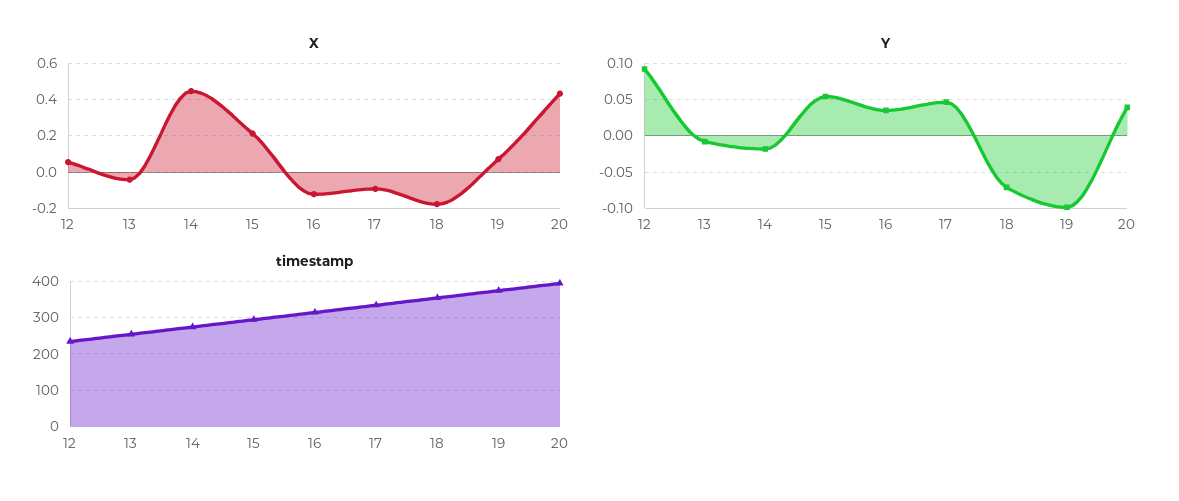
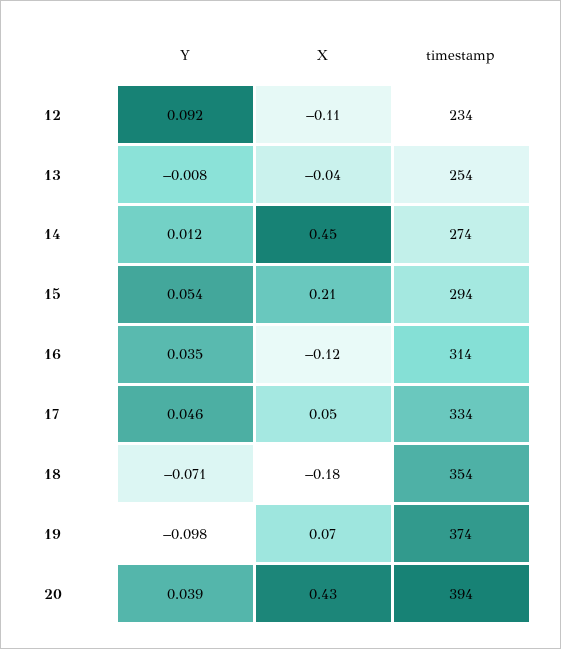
  {
    "X": {
-     "12": 0.05,
+     "12": -0.11,
      "13": -0.04,
      "14": 0.45,
      "15": 0.21,
      "16": -0.12,
-     "17": -0.1,
+     "17": 0.05,
      "18": -0.18,
      "19": 0.07,
      "20": 0.43
    },
    "Y": {
      "12": 0.092,
      "13": -0.008,
-     "14": -0.02,
+     "14": 0.012,
      "15": 0.054,
      "16": 0.035,
      "17": 0.046,
      "18": -0.071,
      "19": -0.098,
      "20": 0.039
    },
    "timestamp": {
      "12": 234,
      "13": 254,
      "14": 274,
      "15": 294,
      "16": 314,
      "17": 334,
      "18": 354,
      "19": 374,
      "20": 394
    }
  }

